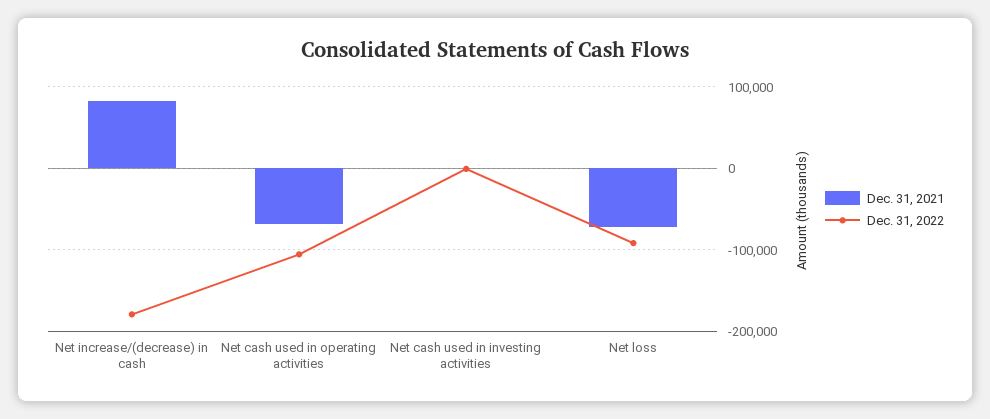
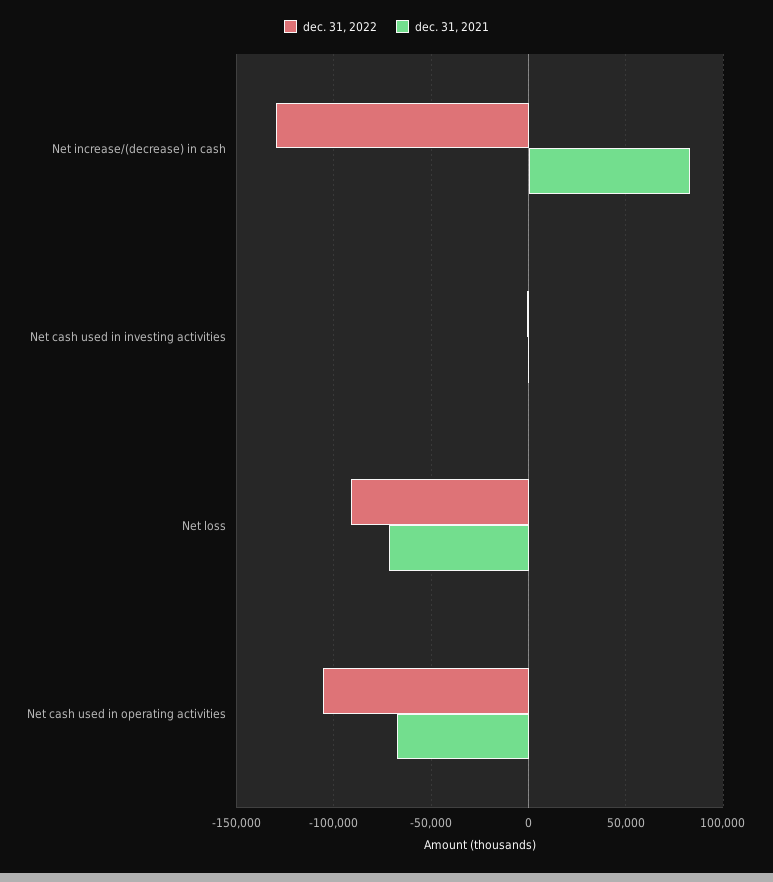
  {
    "Dec. 31, 2021": {
      "Net increase/(decrease) in cash": 85000,
      "Net cash used in operating activities": -70000,
      "Net cash used in investing activities": 0,
      "Net loss": -70000
    },
    "Dec. 31, 2022": {
-     "Net increase/(decrease) in cash": -180000,
+     "Net increase/(decrease) in cash": -130000,
      "Net cash used in operating activities": -105000,
      "Net cash used in investing activities": 0,
      "Net loss": -90000
    }
  }

